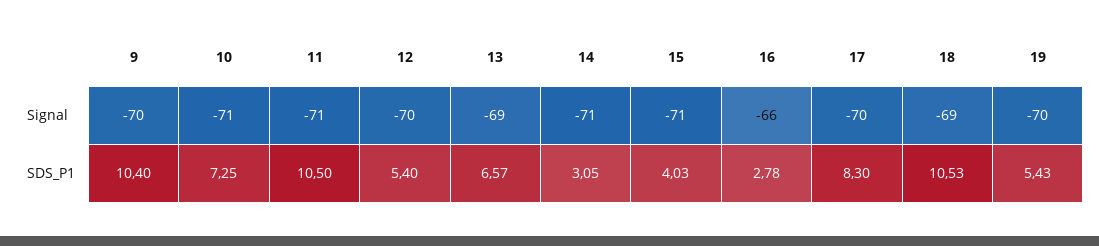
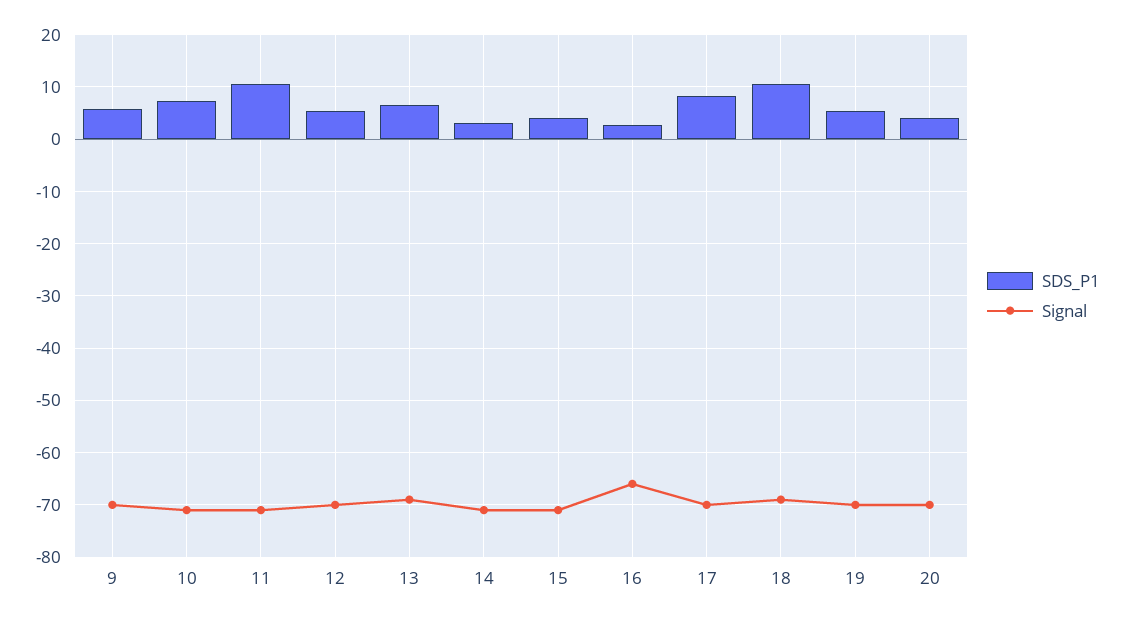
  {
    "Signal": {
      "9": -70,
      "10": -71,
      "11": -71,
      "12": -70,
      "13": -69,
      "14": -71,
      "15": -71,
      "16": -66,
      "17": -70,
      "18": -69,
-     "19": -70
+     "19": -70,
+     "20": -70
    },
    "SDS_P1": {
-     "9": 10.4,
+     "9": 6,
      "10": 7.25,
      "11": 10.5,
      "12": 5.4,
      "13": 6.57,
      "14": 3.05,
      "15": 4.03,
      "16": 2.78,
      "17": 8.3,
      "18": 10.53,
-     "19": 5.43
+     "19": 5.43,
+     "20": 4
    }
  }

